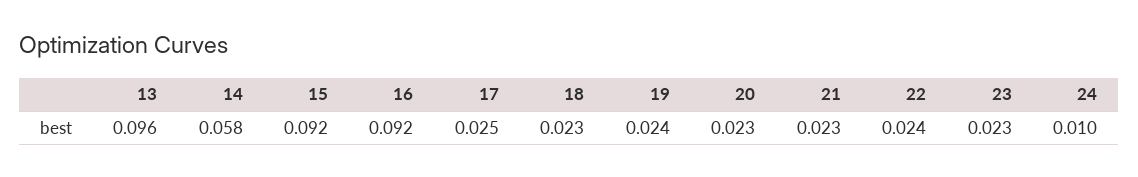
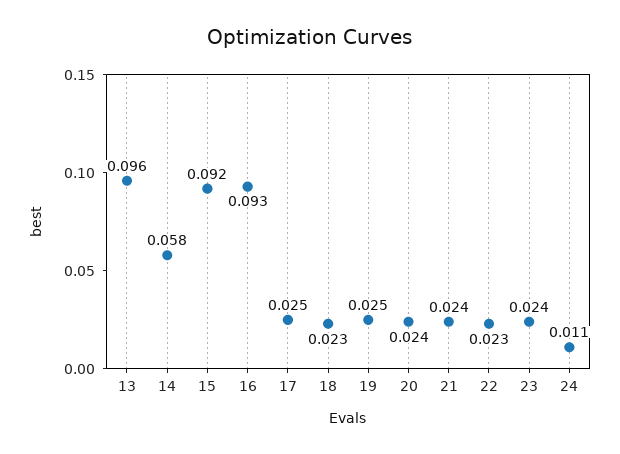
  {
    "13": 0.096,
    "14": 0.058,
    "15": 0.092,
-   "16": 0.092,
+   "16": 0.093,
    "17": 0.025,
    "18": 0.023,
-   "19": 0.024,
+   "19": 0.025,
-   "20": 0.023,
+   "20": 0.024,
-   "21": 0.023,
+   "21": 0.024,
-   "22": 0.024,
+   "22": 0.023,
-   "23": 0.023,
+   "23": 0.024,
-   "24": 0.01
+   "24": 0.011
  }

